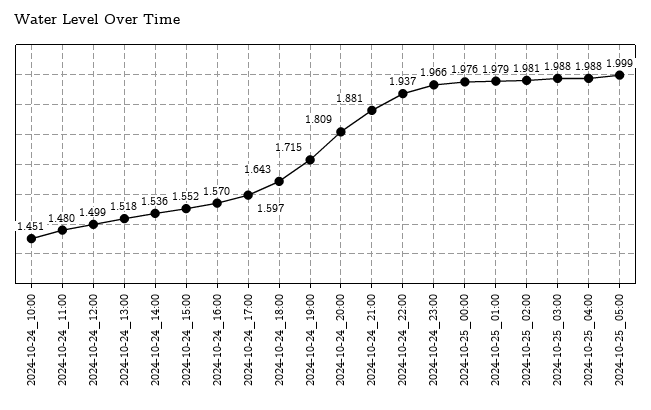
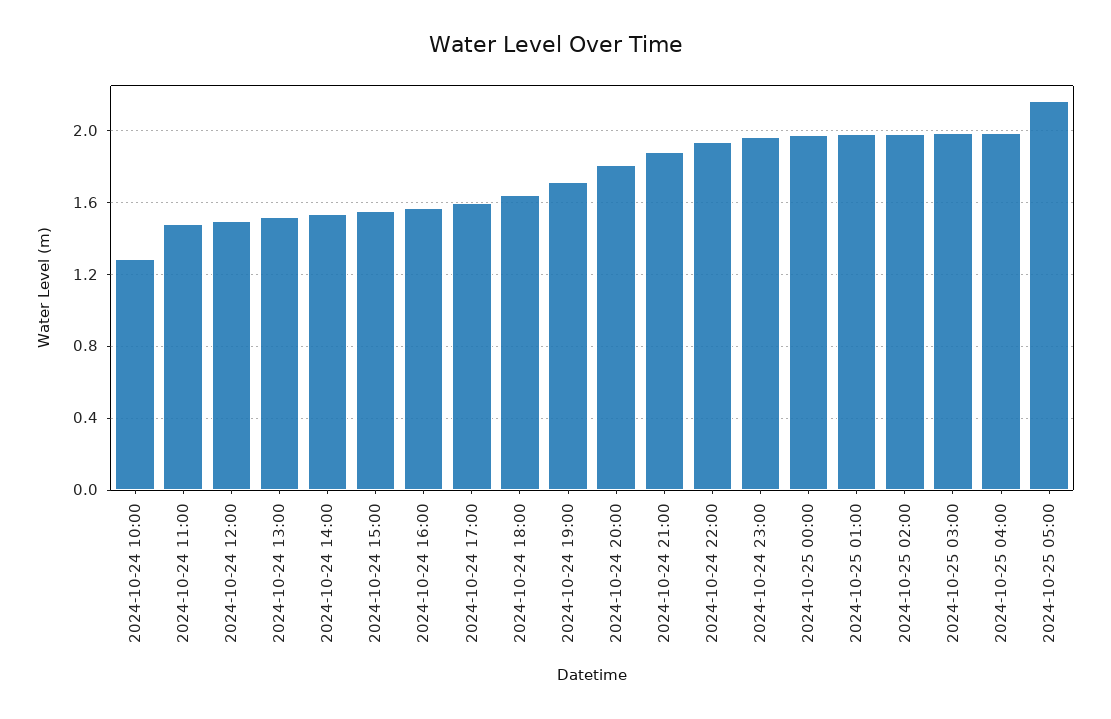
  {
-   "2024-10-24_10:00": 1.451,
+   "2024-10-24_10:00": 1.3,
    "2024-10-24_11:00": 1.48,
    "2024-10-24_12:00": 1.499,
    "2024-10-24_13:00": 1.518,
    "2024-10-24_14:00": 1.536,
    "2024-10-24_15:00": 1.552,
    "2024-10-24_16:00": 1.57,
    "2024-10-24_17:00": 1.597,
    "2024-10-24_18:00": 1.643,
    "2024-10-24_19:00": 1.715,
    "2024-10-24_20:00": 1.809,
    "2024-10-24_21:00": 1.881,
    "2024-10-24_22:00": 1.937,
    "2024-10-24_23:00": 1.966,
    "2024-10-25_00:00": 1.976,
    "2024-10-25_01:00": 1.979,
    "2024-10-25_02:00": 1.981,
    "2024-10-25_03:00": 1.988,
    "2024-10-25_04:00": 1.988,
-   "2024-10-25_05:00": 1.999
+   "2024-10-25_05:00": 2.15
  }

